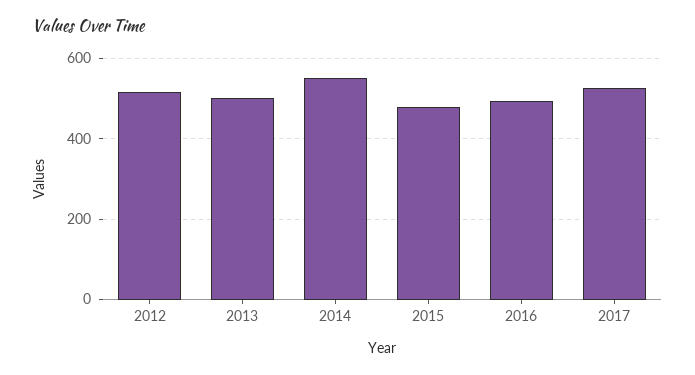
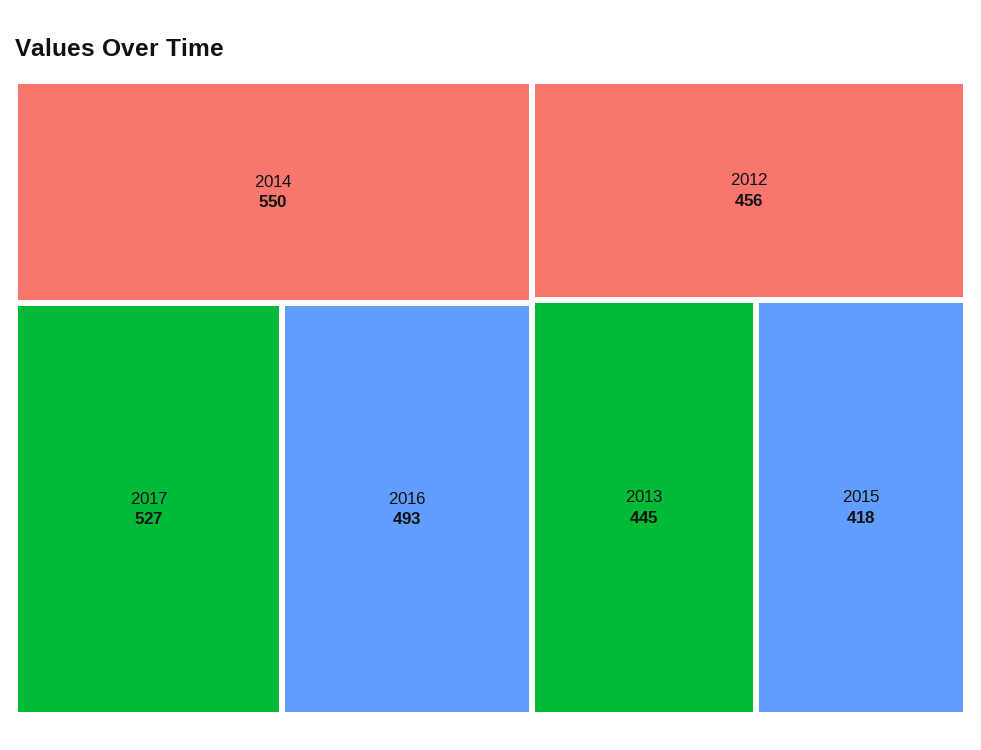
  {
-   "2012": 520,
+   "2012": 456,
-   "2013": 500,
+   "2013": 445,
    "2014": 550,
-   "2015": 480,
+   "2015": 418,
    "2016": 493,
    "2017": 527
  }

